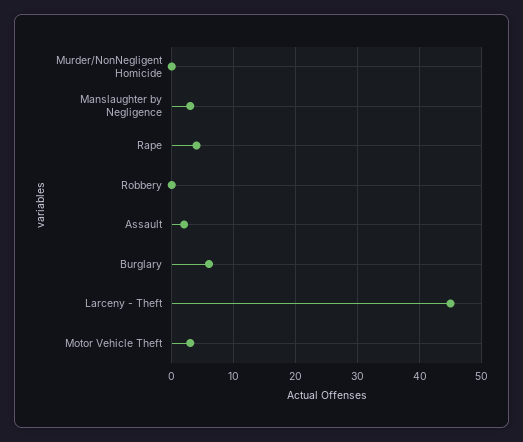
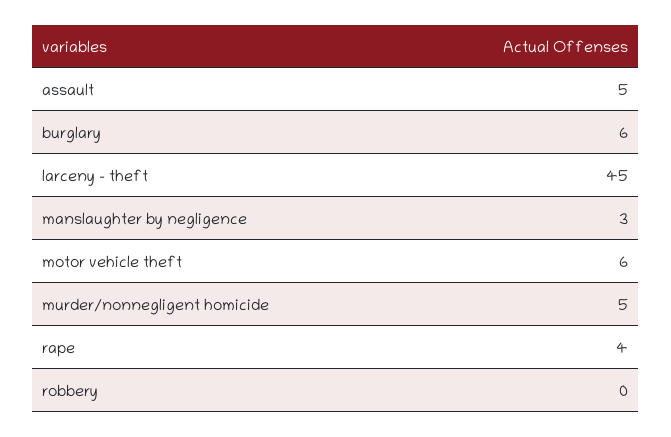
  {
-   "Murder/NonNegligent Homicide": 0,
+   "Murder/NonNegligent Homicide": 5,
    "Manslaughter by Negligence": 3,
    "Rape": 4,
    "Robbery": 0,
-   "Assault": 2,
+   "Assault": 5,
    "Burglary": 6,
    "Larceny - Theft": 45,
-   "Motor Vehicle Theft": 3
+   "Motor Vehicle Theft": 6
  }

